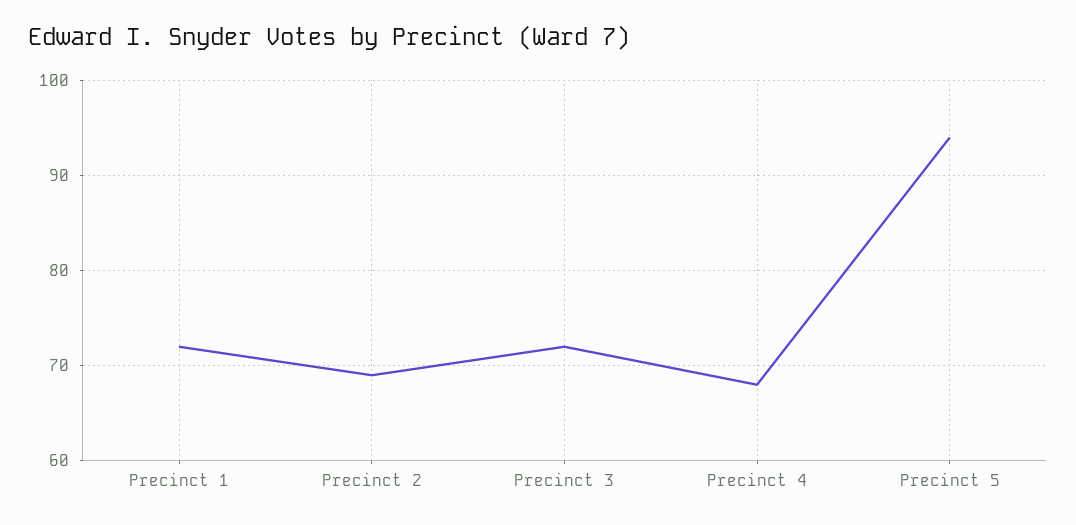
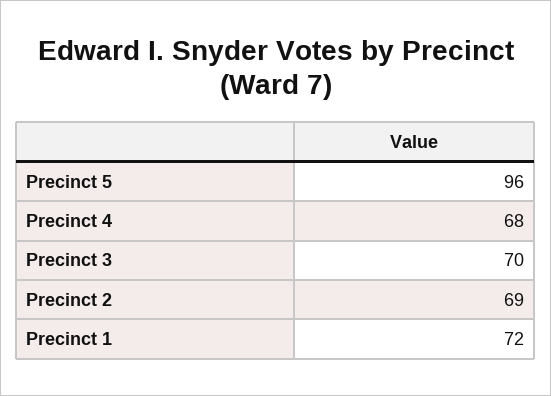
  {
    "Precinct 1": 72,
    "Precinct 2": 69,
-   "Precinct 3": 72,
+   "Precinct 3": 70,
    "Precinct 4": 68,
-   "Precinct 5": 94
+   "Precinct 5": 96
  }

